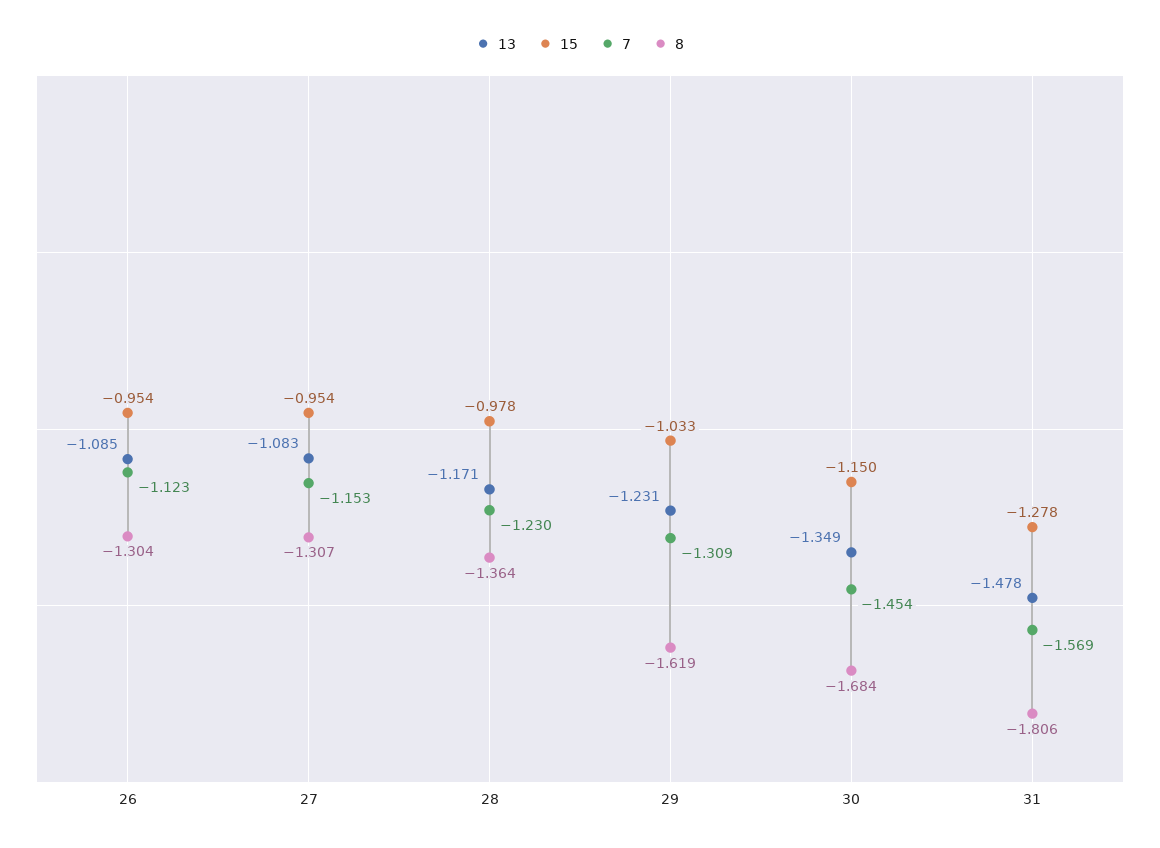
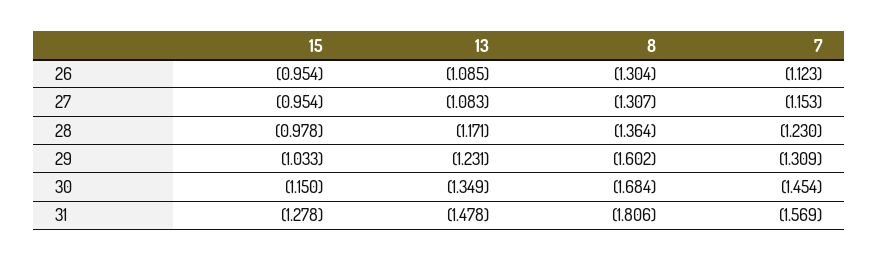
  {
    "13": {
      "26": -1.085,
      "27": -1.083,
      "28": -1.171,
      "29": -1.231,
      "30": -1.349,
      "31": -1.478
    },
    "15": {
      "26": -0.954,
      "27": -0.954,
      "28": -0.978,
      "29": -1.033,
      "30": -1.15,
      "31": -1.278
    },
    "7": {
      "26": -1.123,
      "27": -1.153,
      "28": -1.23,
      "29": -1.309,
      "30": -1.454,
      "31": -1.569
    },
    "8": {
      "26": -1.304,
      "27": -1.307,
      "28": -1.364,
-     "29": -1.619,
+     "29": -1.602,
      "30": -1.684,
      "31": -1.806
    }
  }

